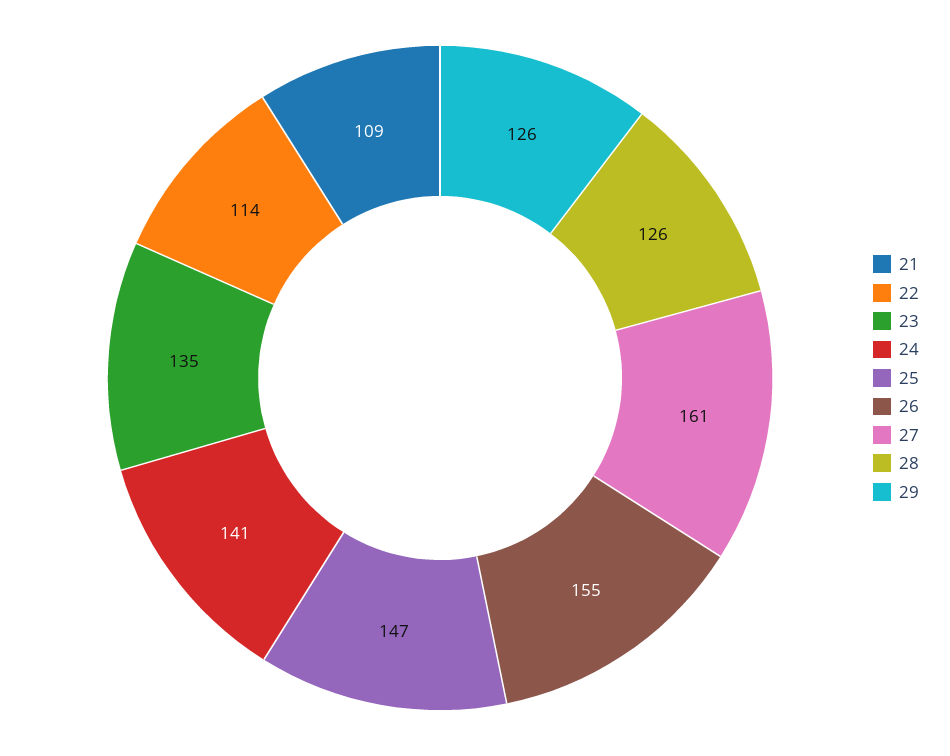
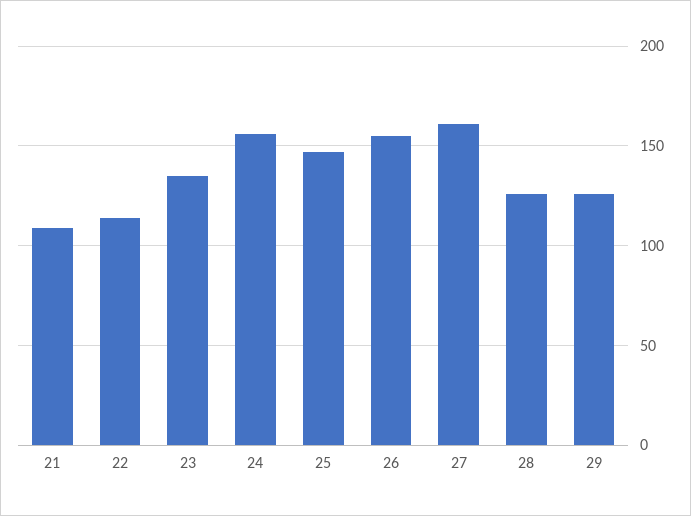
  {
    "21": 109,
    "22": 114,
    "23": 135,
-   "24": 141,
+   "24": 155,
    "25": 147,
    "26": 155,
    "27": 161,
    "28": 126,
    "29": 126
  }

